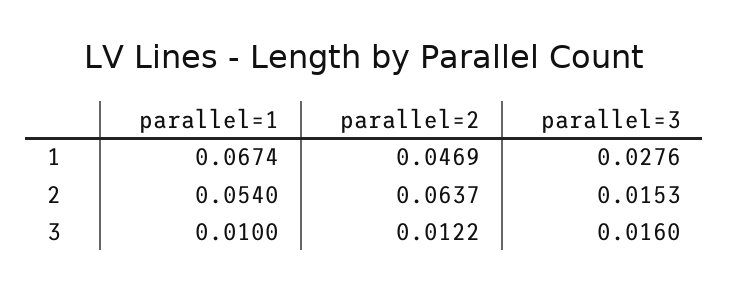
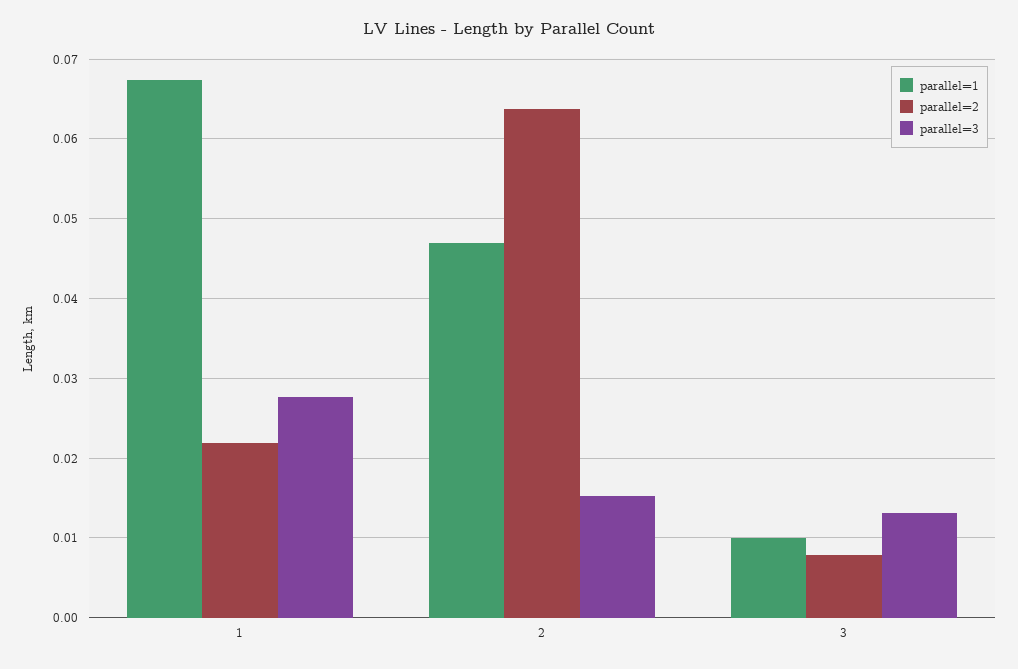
  {
    "parallel=1": {
      "1": 0.0674,
-     "2": 0.054,
+     "2": 0.047,
      "3": 0.01
    },
    "parallel=2": {
-     "1": 0.0469,
+     "1": 0.022,
      "2": 0.0637,
-     "3": 0.0122
+     "3": 0.008
    },
    "parallel=3": {
      "1": 0.0276,
      "2": 0.0153,
-     "3": 0.016
+     "3": 0.013
    }
  }

